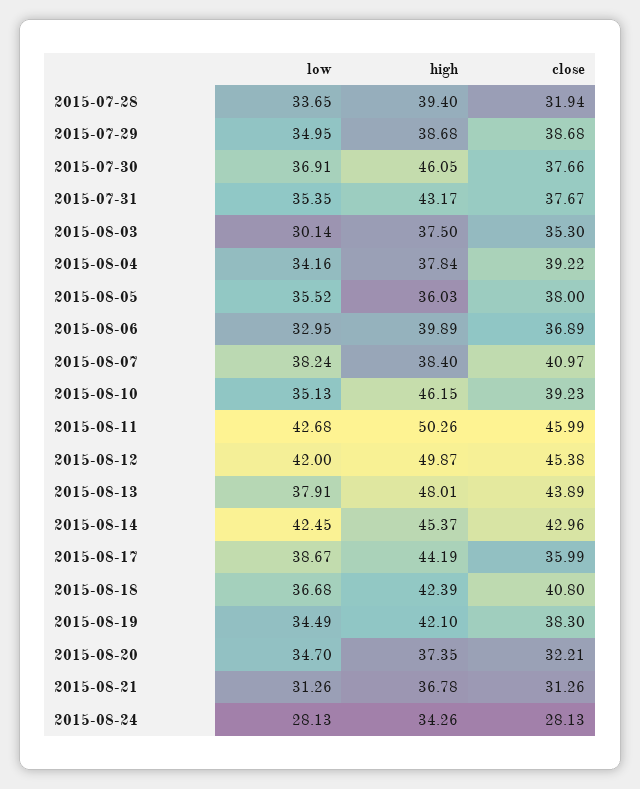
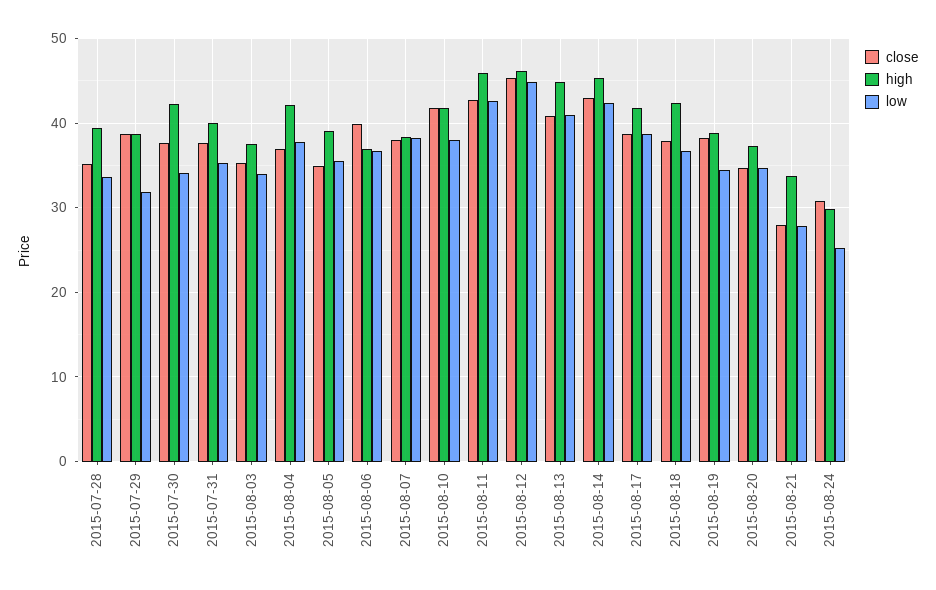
  {
    "low": {
      "2015-07-28": 33.65,
-     "2015-07-29": 34.95,
+     "2015-07-29": 32,
-     "2015-07-30": 36.91,
+     "2015-07-30": 34,
      "2015-07-31": 35.35,
-     "2015-08-03": 30.14,
+     "2015-08-03": 34,
-     "2015-08-04": 34.16,
+     "2015-08-04": 38,
      "2015-08-05": 35.52,
-     "2015-08-06": 32.95,
+     "2015-08-06": 37,
      "2015-08-07": 38.24,
-     "2015-08-10": 35.13,
+     "2015-08-10": 38,
      "2015-08-11": 42.68,
-     "2015-08-12": 42,
+     "2015-08-12": 45,
-     "2015-08-13": 37.91,
+     "2015-08-13": 41,
      "2015-08-14": 42.45,
      "2015-08-17": 38.67,
      "2015-08-18": 36.68,
      "2015-08-19": 34.49,
      "2015-08-20": 34.7,
-     "2015-08-21": 31.26,
+     "2015-08-21": 28,
-     "2015-08-24": 28.13
+     "2015-08-24": 25
    },
    "high": {
      "2015-07-28": 39.4,
      "2015-07-29": 38.68,
-     "2015-07-30": 46.05,
+     "2015-07-30": 42,
-     "2015-07-31": 43.17,
+     "2015-07-31": 40,
      "2015-08-03": 37.5,
-     "2015-08-04": 37.84,
+     "2015-08-04": 42,
-     "2015-08-05": 36.03,
+     "2015-08-05": 39,
-     "2015-08-06": 39.89,
+     "2015-08-06": 37,
      "2015-08-07": 38.4,
-     "2015-08-10": 46.15,
+     "2015-08-10": 42,
-     "2015-08-11": 50.26,
+     "2015-08-11": 46,
-     "2015-08-12": 49.87,
+     "2015-08-12": 46,
-     "2015-08-13": 48.01,
+     "2015-08-13": 45,
      "2015-08-14": 45.37,
-     "2015-08-17": 44.19,
+     "2015-08-17": 42,
      "2015-08-18": 42.39,
-     "2015-08-19": 42.1,
+     "2015-08-19": 39,
      "2015-08-20": 37.35,
-     "2015-08-21": 36.78,
+     "2015-08-21": 34,
-     "2015-08-24": 34.26
+     "2015-08-24": 30
    },
    "close": {
-     "2015-07-28": 31.94,
+     "2015-07-28": 35,
      "2015-07-29": 38.68,
      "2015-07-30": 37.66,
      "2015-07-31": 37.67,
      "2015-08-03": 35.3,
-     "2015-08-04": 39.22,
+     "2015-08-04": 37,
-     "2015-08-05": 38,
+     "2015-08-05": 35,
-     "2015-08-06": 36.89,
+     "2015-08-06": 40,
-     "2015-08-07": 40.97,
+     "2015-08-07": 38,
-     "2015-08-10": 39.23,
+     "2015-08-10": 42,
-     "2015-08-11": 45.99,
+     "2015-08-11": 43,
      "2015-08-12": 45.38,
-     "2015-08-13": 43.89,
+     "2015-08-13": 41,
      "2015-08-14": 42.96,
-     "2015-08-17": 35.99,
+     "2015-08-17": 39,
-     "2015-08-18": 40.8,
+     "2015-08-18": 38,
      "2015-08-19": 38.3,
-     "2015-08-20": 32.21,
+     "2015-08-20": 35,
-     "2015-08-21": 31.26,
+     "2015-08-21": 28,
-     "2015-08-24": 28.13
+     "2015-08-24": 31
    }
  }

